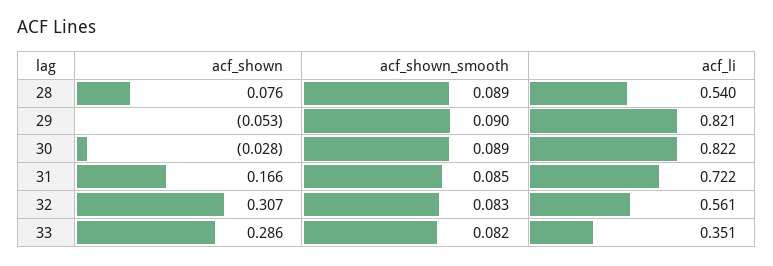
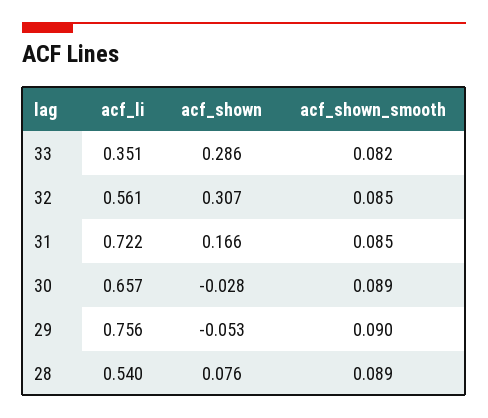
  {
    "acf_shown": {
      "28": 0.076,
      "29": -0.053,
      "30": -0.028,
      "31": 0.166,
      "32": 0.307,
      "33": 0.286
    },
    "acf_shown_smooth": {
      "28": 0.089,
      "29": 0.09,
      "30": 0.089,
      "31": 0.085,
-     "32": 0.083,
+     "32": 0.085,
      "33": 0.082
    },
    "acf_li": {
      "28": 0.54,
-     "29": 0.821,
+     "29": 0.756,
-     "30": 0.822,
+     "30": 0.657,
      "31": 0.722,
      "32": 0.561,
      "33": 0.351
    }
  }

